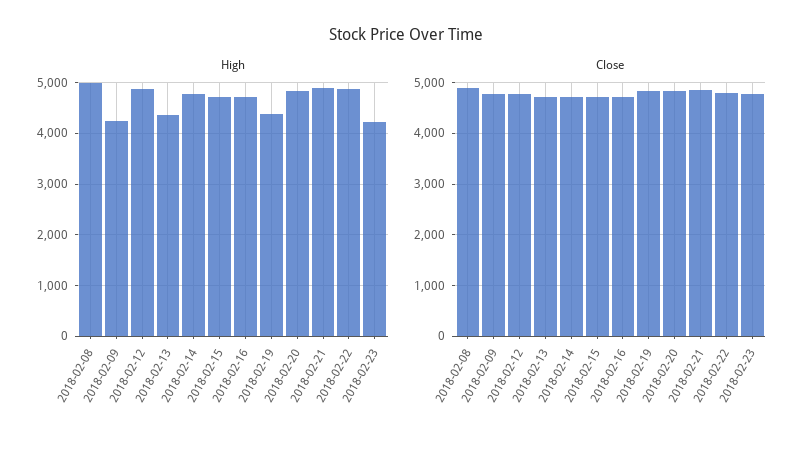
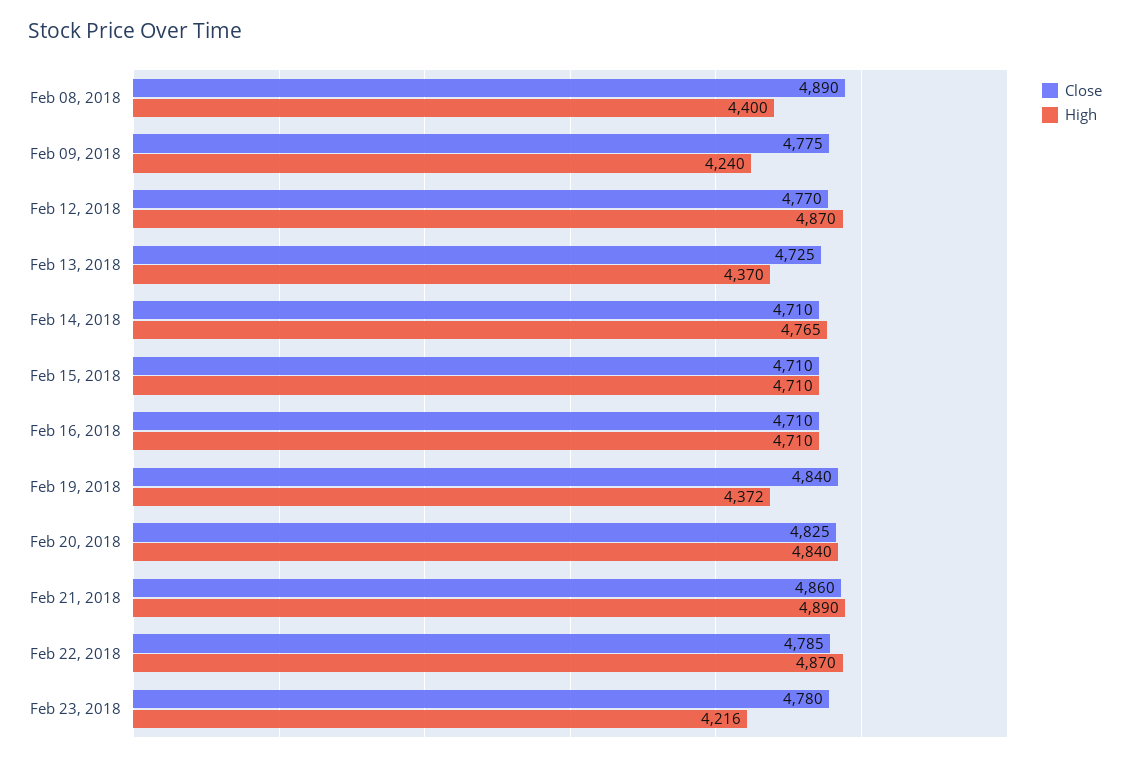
  {
    "High": {
-     "2018-02-08": 5000,
+     "2018-02-08": 4400,
      "2018-02-09": 4240,
      "2018-02-12": 4870,
      "2018-02-13": 4370,
      "2018-02-14": 4765,
      "2018-02-15": 4710,
      "2018-02-16": 4710,
      "2018-02-19": 4372,
      "2018-02-20": 4840,
      "2018-02-21": 4890,
      "2018-02-22": 4870,
      "2018-02-23": 4216
    },
    "Close": {
      "2018-02-08": 4890,
      "2018-02-09": 4775,
      "2018-02-12": 4770,
      "2018-02-13": 4725,
      "2018-02-14": 4710,
      "2018-02-15": 4710,
      "2018-02-16": 4710,
      "2018-02-19": 4840,
      "2018-02-20": 4825,
      "2018-02-21": 4860,
      "2018-02-22": 4785,
      "2018-02-23": 4780
    }
  }

